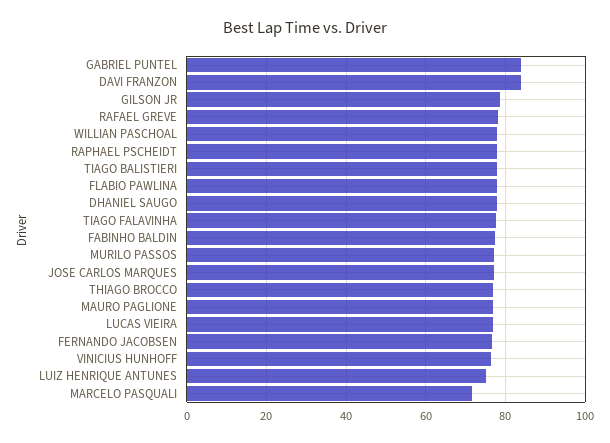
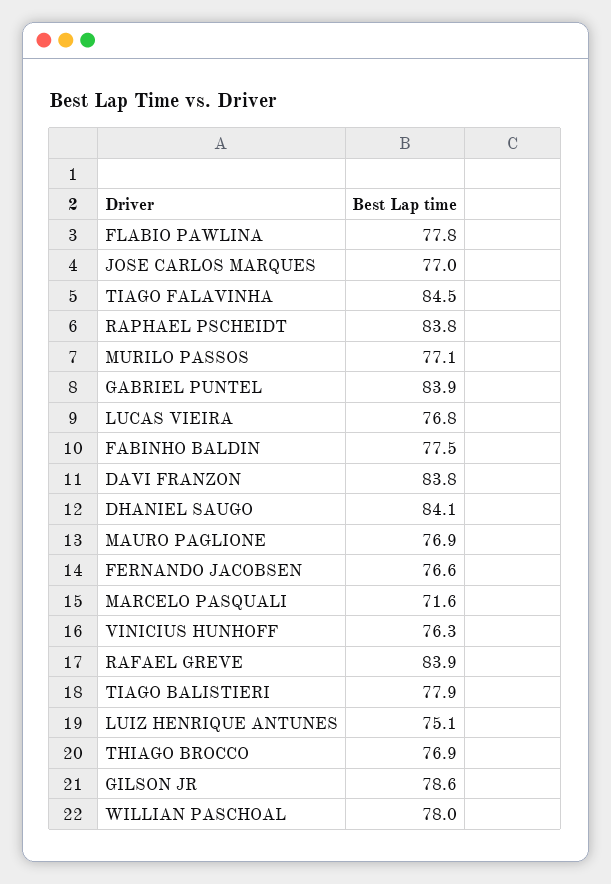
  {
    "GABRIEL PUNTEL": 83.9,
    "DAVI FRANZON": 83.8,
    "GILSON JR": 78.6,
-   "RAFAEL GREVE": 78,
+   "RAFAEL GREVE": 83.9,
    "WILLIAN PASCHOAL": 78,
-   "RAPHAEL PSCHEIDT": 78,
+   "RAPHAEL PSCHEIDT": 83.8,
    "TIAGO BALISTIERI": 77.9,
    "FLABIO PAWLINA": 77.8,
-   "DHANIEL SAUGO": 78,
+   "DHANIEL SAUGO": 84.1,
-   "TIAGO FALAVINHA": 78,
+   "TIAGO FALAVINHA": 84.5,
    "FABINHO BALDIN": 77.5,
    "MURILO PASSOS": 77.1,
    "JOSE CARLOS MARQUES": 77,
    "THIAGO BROCCO": 76.9,
    "MAURO PAGLIONE": 76.9,
    "LUCAS VIEIRA": 76.8,
    "FERNANDO JACOBSEN": 76.6,
    "VINICIUS HUNHOFF": 76.3,
    "LUIZ HENRIQUE ANTUNES": 75.1,
    "MARCELO PASQUALI": 71.6
  }

